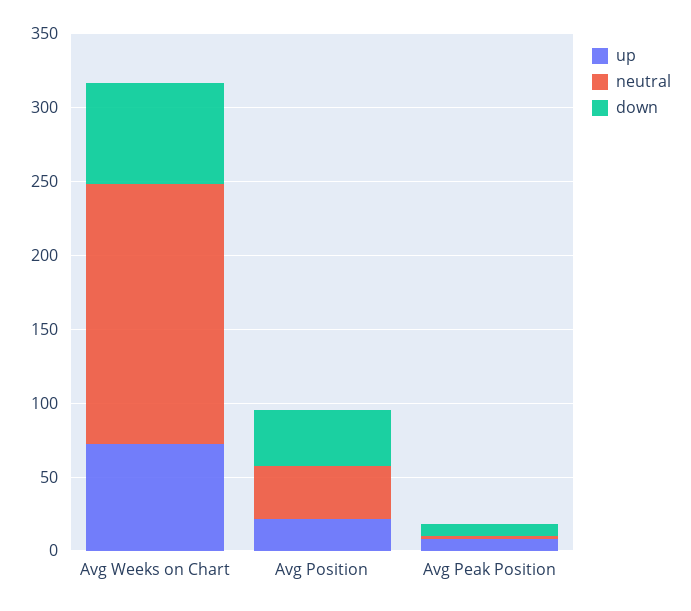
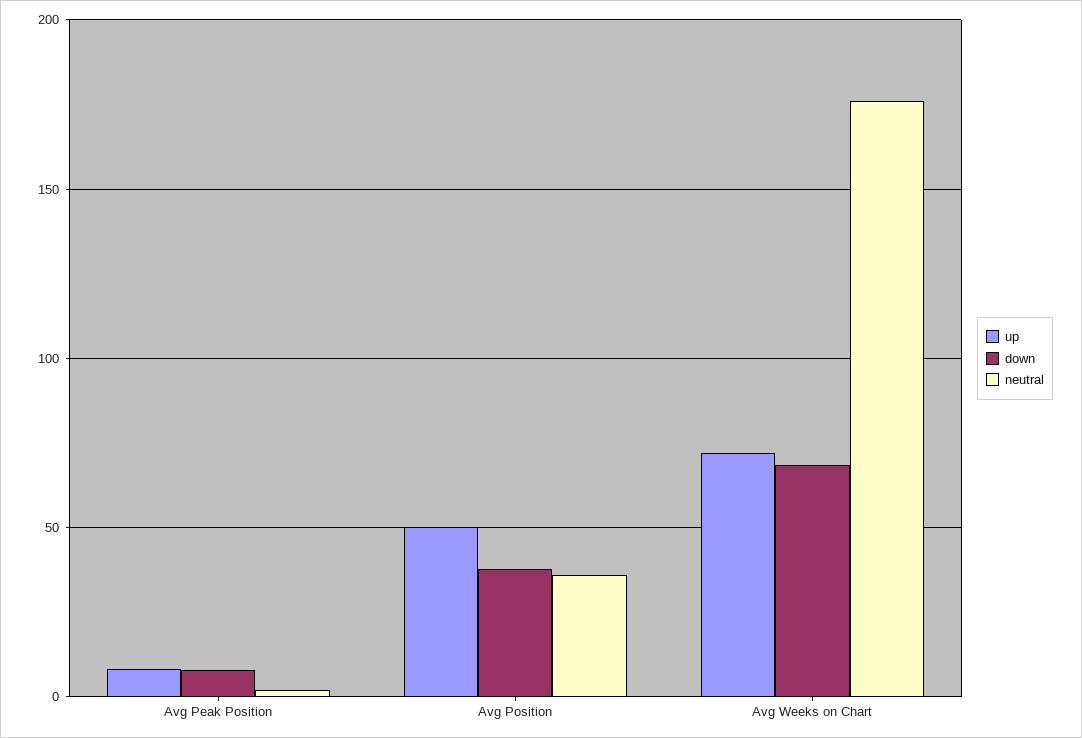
  {
    "up": {
      "Avg Weeks on Chart": 70,
-     "Avg Position": 20,
+     "Avg Position": 50,
      "Avg Peak Position": 10
    },
    "neutral": {
      "Avg Weeks on Chart": 175,
      "Avg Position": 35,
      "Avg Peak Position": 0
    },
    "down": {
      "Avg Weeks on Chart": 70,
      "Avg Position": 40,
      "Avg Peak Position": 10
    }
  }

